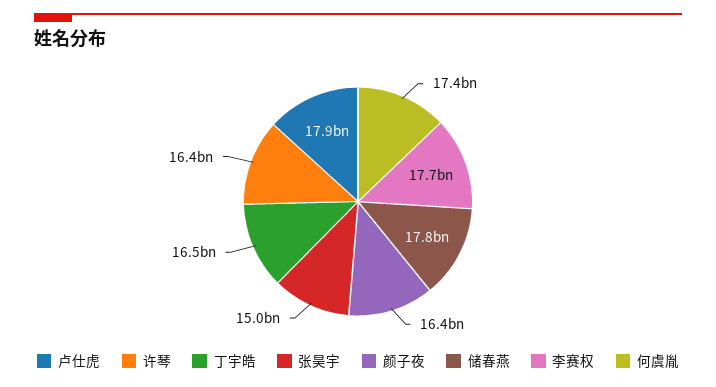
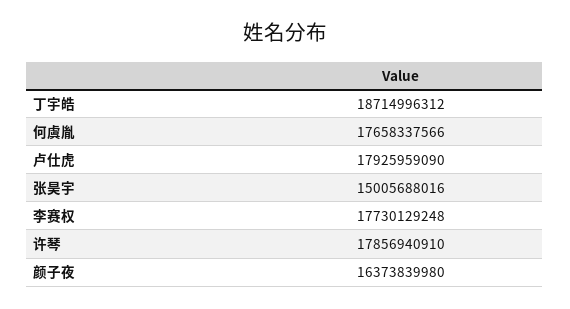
  {
    "卢仕虎": 17925959090,
-   "许琴": 16400000000,
+   "许琴": 17856940910,
-   "丁宇皓": 16500000000,
+   "丁宇皓": 18714996312,
    "张昊宇": 15005688016,
    "颜子夜": 16373839980,
-   "储春燕": 17800000000,
    "李赛权": 17730129248,
-   "何虞胤": 17400000000
+   "何虞胤": 17658337566
  }

